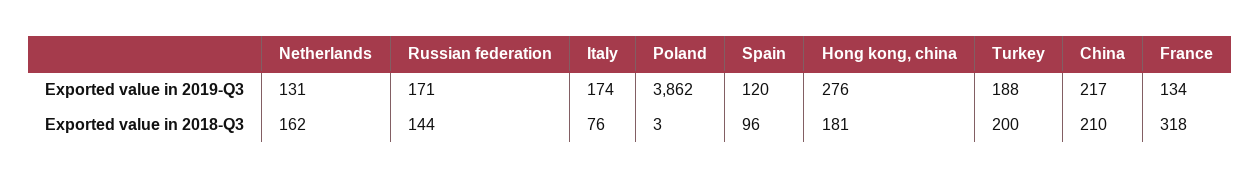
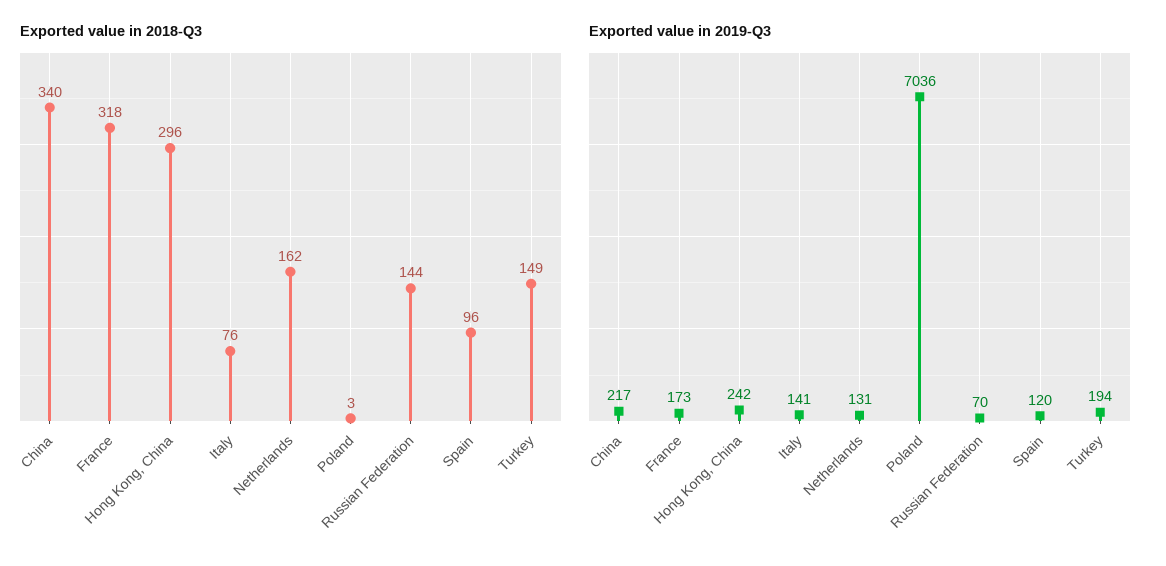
  {
    "Exported value in 2019-Q3": {
      "Netherlands": 131,
-     "Russian federation": 171,
+     "Russian federation": 70,
-     "Italy": 174,
+     "Italy": 141,
-     "Poland": 3862,
+     "Poland": 7036,
      "Spain": 120,
-     "Hong kong, china": 276,
+     "Hong kong, china": 242,
-     "Turkey": 188,
+     "Turkey": 194,
      "China": 217,
-     "France": 134
+     "France": 173
    },
    "Exported value in 2018-Q3": {
      "Netherlands": 162,
      "Russian federation": 144,
      "Italy": 76,
      "Poland": 3,
      "Spain": 96,
-     "Hong kong, china": 181,
+     "Hong kong, china": 296,
-     "Turkey": 200,
+     "Turkey": 149,
-     "China": 210,
+     "China": 340,
      "France": 318
    }
  }

